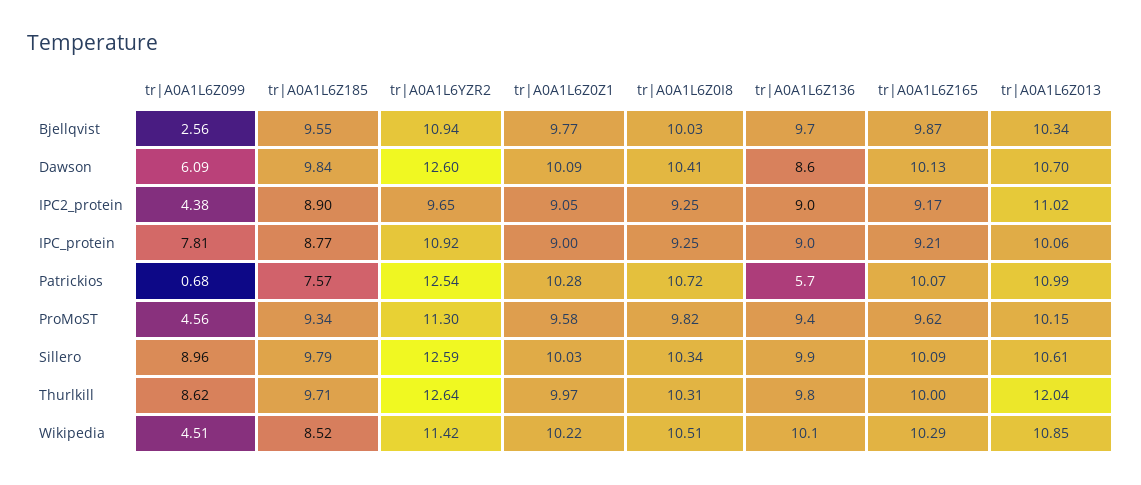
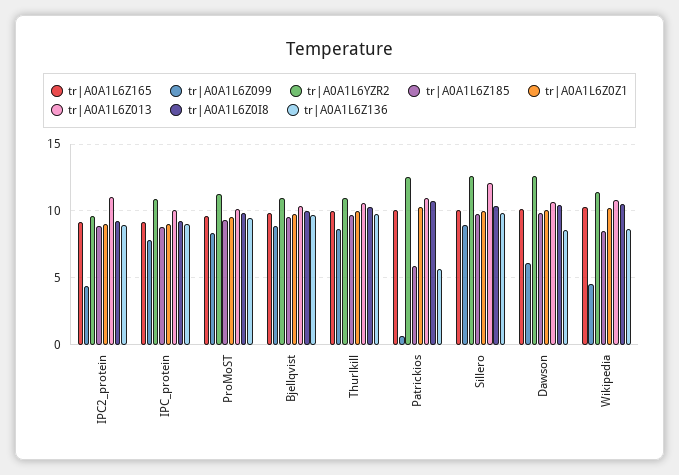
  {
    "tr|A0A1L6Z099": {
-     "Bjellqvist": 2.56,
+     "Bjellqvist": 9,
      "Dawson": 6.09,
      "IPC2_protein": 4.38,
      "IPC_protein": 7.81,
      "Patrickios": 0.68,
-     "ProMoST": 4.56,
+     "ProMoST": 8.5,
      "Sillero": 8.96,
      "Thurlkill": 8.62,
      "Wikipedia": 4.51
    },
    "tr|A0A1L6Z185": {
      "Bjellqvist": 9.55,
      "Dawson": 9.84,
      "IPC2_protein": 8.9,
      "IPC_protein": 8.77,
-     "Patrickios": 7.57,
+     "Patrickios": 6,
      "ProMoST": 9.34,
      "Sillero": 9.79,
      "Thurlkill": 9.71,
      "Wikipedia": 8.52
    },
    "tr|A0A1L6YZR2": {
      "Bjellqvist": 10.94,
      "Dawson": 12.6,
      "IPC2_protein": 9.65,
      "IPC_protein": 10.92,
      "Patrickios": 12.54,
      "ProMoST": 11.3,
      "Sillero": 12.59,
-     "Thurlkill": 12.64,
+     "Thurlkill": 11,
      "Wikipedia": 11.42
    },
    "tr|A0A1L6Z0Z1": {
      "Bjellqvist": 9.77,
      "Dawson": 10.09,
      "IPC2_protein": 9.05,
      "IPC_protein": 9,
      "Patrickios": 10.28,
      "ProMoST": 9.58,
      "Sillero": 10.03,
      "Thurlkill": 9.97,
      "Wikipedia": 10.22
    },
    "tr|A0A1L6Z0I8": {
      "Bjellqvist": 10.03,
      "Dawson": 10.41,
      "IPC2_protein": 9.25,
      "IPC_protein": 9.25,
      "Patrickios": 10.72,
      "ProMoST": 9.82,
      "Sillero": 10.34,
      "Thurlkill": 10.31,
      "Wikipedia": 10.51
    },
    "tr|A0A1L6Z136": {
      "Bjellqvist": 9.7,
      "Dawson": 8.6,
      "IPC2_protein": 9,
      "IPC_protein": 9,
      "Patrickios": 5.7,
      "ProMoST": 9.4,
      "Sillero": 9.9,
      "Thurlkill": 9.8,
-     "Wikipedia": 10.1
+     "Wikipedia": 8.5
    },
    "tr|A0A1L6Z165": {
      "Bjellqvist": 9.87,
      "Dawson": 10.13,
      "IPC2_protein": 9.17,
      "IPC_protein": 9.21,
      "Patrickios": 10.07,
      "ProMoST": 9.62,
      "Sillero": 10.09,
      "Thurlkill": 10,
      "Wikipedia": 10.29
    },
    "tr|A0A1L6Z013": {
      "Bjellqvist": 10.34,
      "Dawson": 10.7,
      "IPC2_protein": 11.02,
      "IPC_protein": 10.06,
      "Patrickios": 10.99,
      "ProMoST": 10.15,
-     "Sillero": 10.61,
+     "Sillero": 12,
-     "Thurlkill": 12.04,
+     "Thurlkill": 10.5,
      "Wikipedia": 10.85
    }
  }

